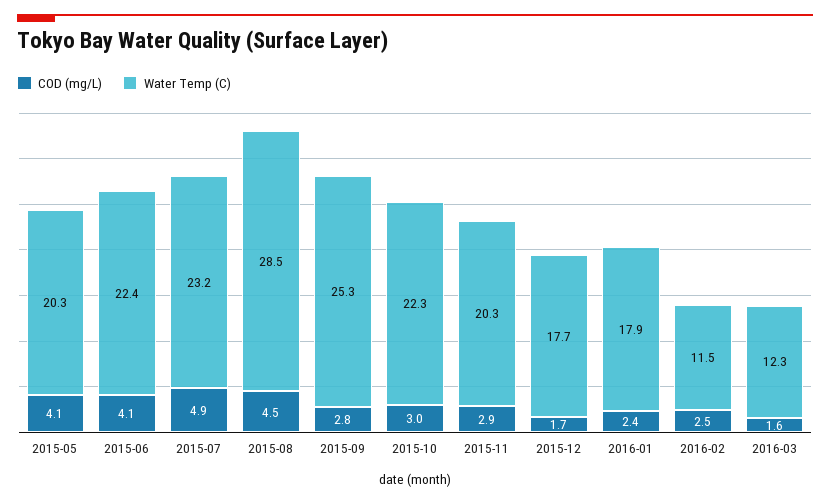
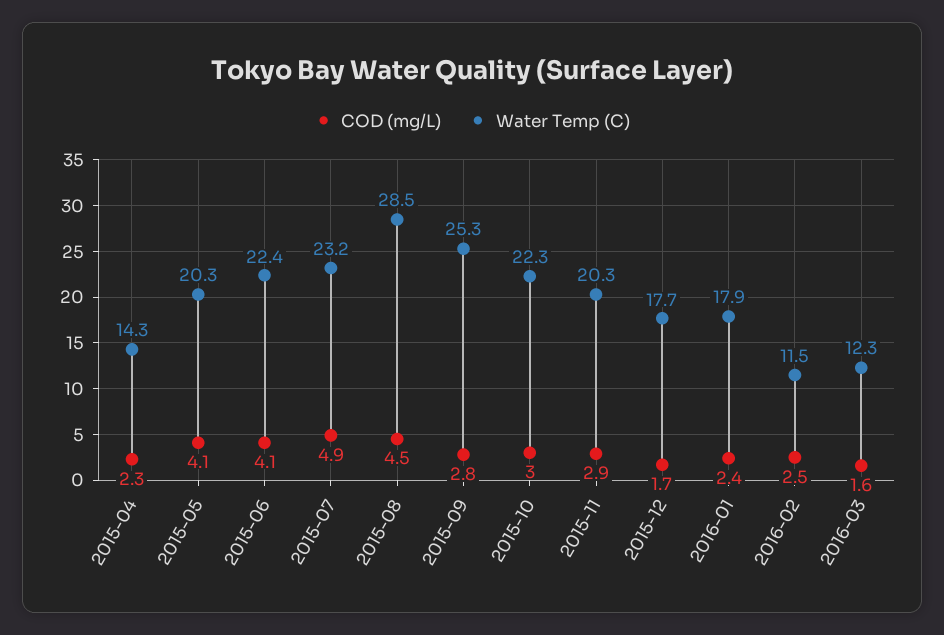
  {
    "COD (mg/L)": {
      "2015-05": 4.1,
      "2015-06": 4.1,
      "2015-07": 4.9,
      "2015-08": 4.5,
      "2015-09": 2.8,
      "2015-10": 3,
      "2015-11": 2.9,
      "2015-12": 1.7,
      "2016-01": 2.4,
      "2016-02": 2.5,
-     "2016-03": 1.6
+     "2016-03": 1.6,
+     "2015-04": 2.3
    },
    "Water Temp (C)": {
      "2015-05": 20.3,
      "2015-06": 22.4,
      "2015-07": 23.2,
      "2015-08": 28.5,
      "2015-09": 25.3,
      "2015-10": 22.3,
      "2015-11": 20.3,
      "2015-12": 17.7,
      "2016-01": 17.9,
      "2016-02": 11.5,
-     "2016-03": 12.3
+     "2016-03": 12.3,
+     "2015-04": 14.3
    }
  }

